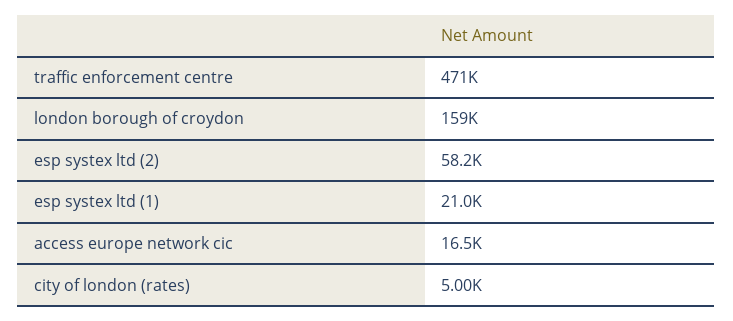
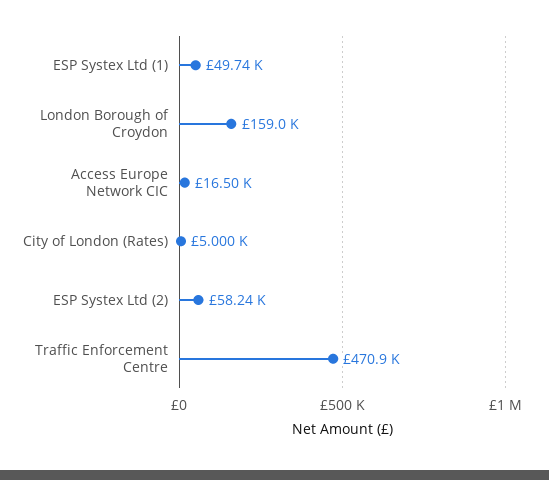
  {
    "traffic enforcement centre": 470900,
    "london borough of croydon": 159000,
    "esp systex ltd (2)": 58240,
-   "esp systex ltd (1)": 21000,
+   "esp systex ltd (1)": 49740,
    "access europe network cic": 16500,
    "city of london (rates)": 5000
  }

